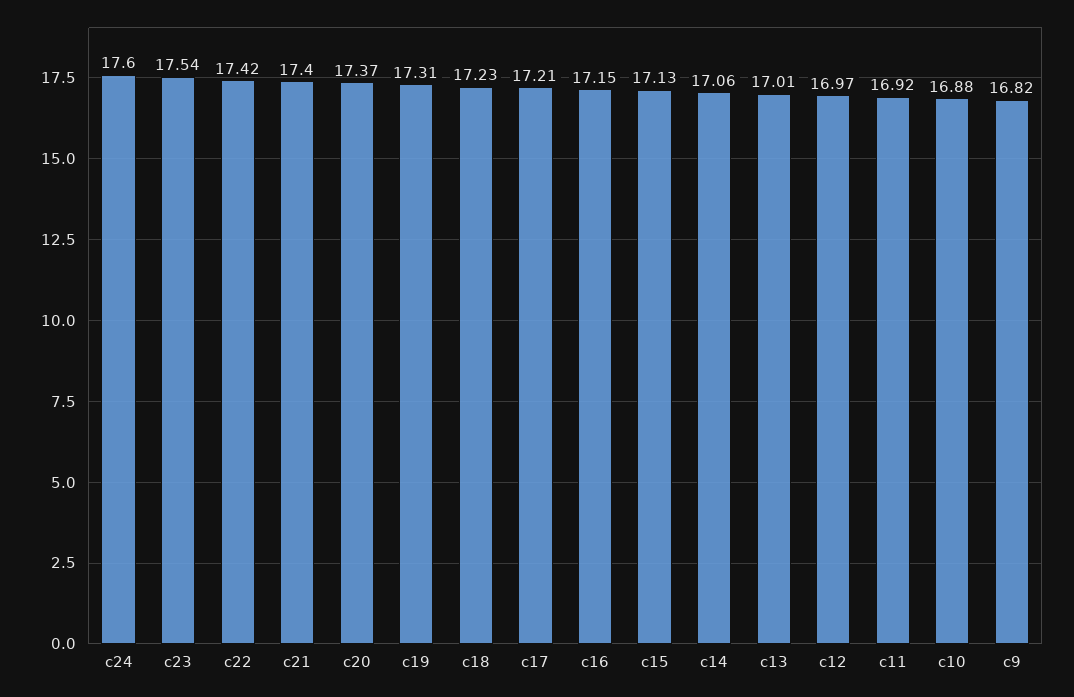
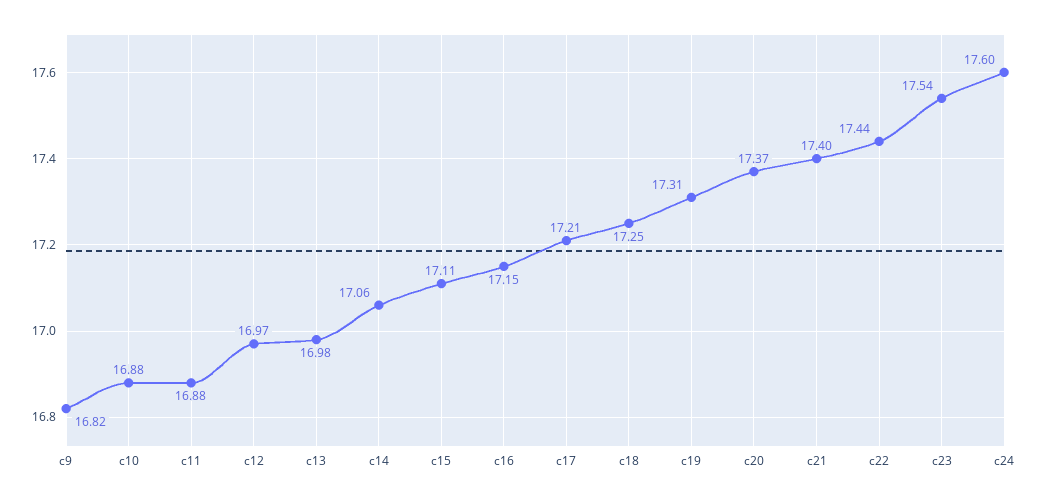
  {
    "c24": 17.6,
    "c23": 17.54,
-   "c22": 17.42,
+   "c22": 17.44,
    "c21": 17.4,
    "c20": 17.37,
    "c19": 17.31,
-   "c18": 17.23,
+   "c18": 17.25,
    "c17": 17.21,
    "c16": 17.15,
-   "c15": 17.13,
+   "c15": 17.11,
    "c14": 17.06,
-   "c13": 17.01,
+   "c13": 16.98,
    "c12": 16.97,
-   "c11": 16.92,
+   "c11": 16.88,
    "c10": 16.88,
    "c9": 16.82
  }

